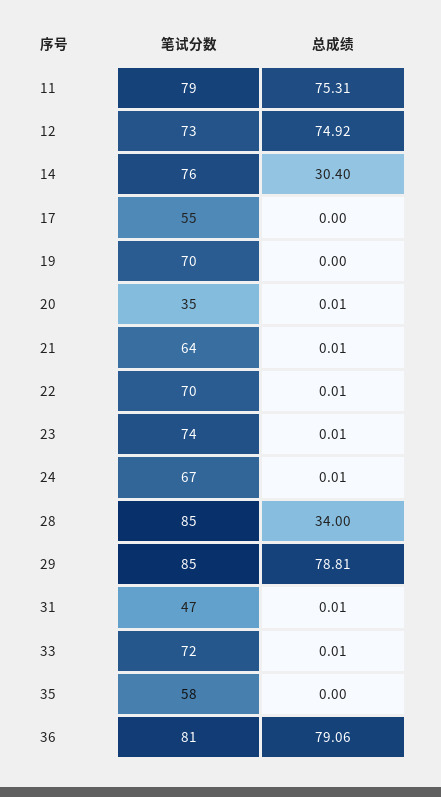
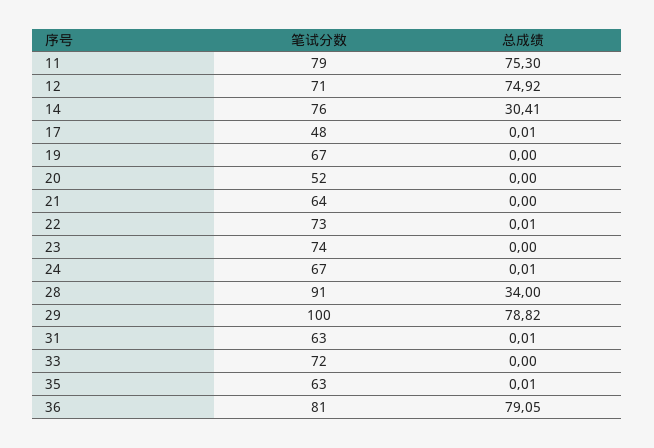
  {
    "笔试分数": {
      "11": 79,
-     "12": 73,
+     "12": 71,
      "14": 76,
-     "17": 55,
+     "17": 48,
-     "19": 70,
+     "19": 67,
-     "20": 35,
+     "20": 52,
      "21": 64,
-     "22": 70,
+     "22": 73,
      "23": 74,
      "24": 67,
-     "28": 85,
+     "28": 91,
-     "29": 85,
+     "29": 100,
-     "31": 47,
+     "31": 63,
      "33": 72,
-     "35": 58,
+     "35": 63,
      "36": 81
    },
    "总成绩": {
-     "11": 75.31,
+     "11": 75.3,
      "12": 74.92,
-     "14": 30.4,
+     "14": 30.41,
-     "17": 0,
+     "17": 0.01,
      "19": 0,
-     "20": 0.01,
+     "20": 0,
-     "21": 0.01,
+     "21": 0,
      "22": 0.01,
-     "23": 0.01,
+     "23": 0,
      "24": 0.01,
      "28": 34,
-     "29": 78.81,
+     "29": 78.82,
      "31": 0.01,
-     "33": 0.01,
+     "33": 0,
-     "35": 0,
+     "35": 0.01,
-     "36": 79.06
+     "36": 79.05
    }
  }

